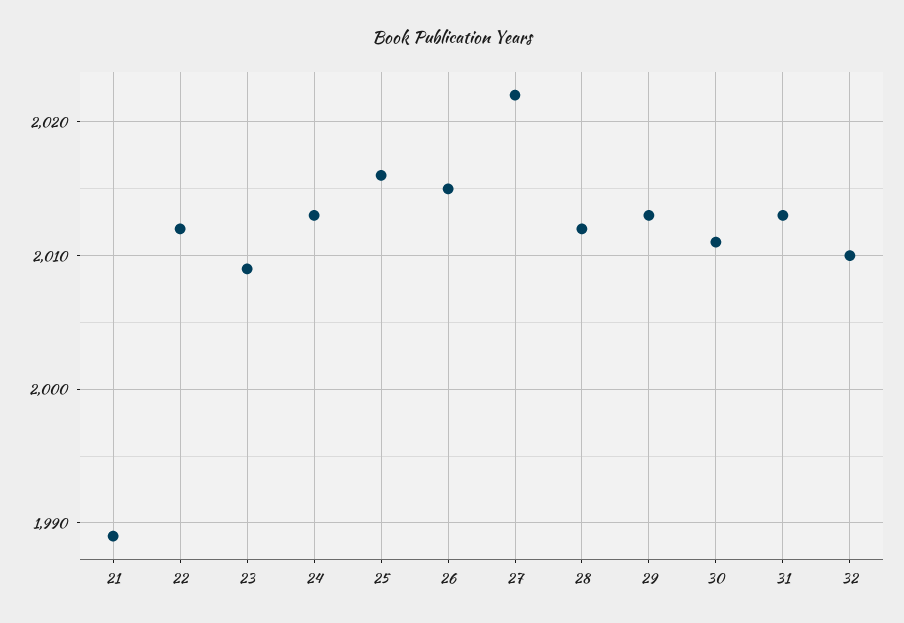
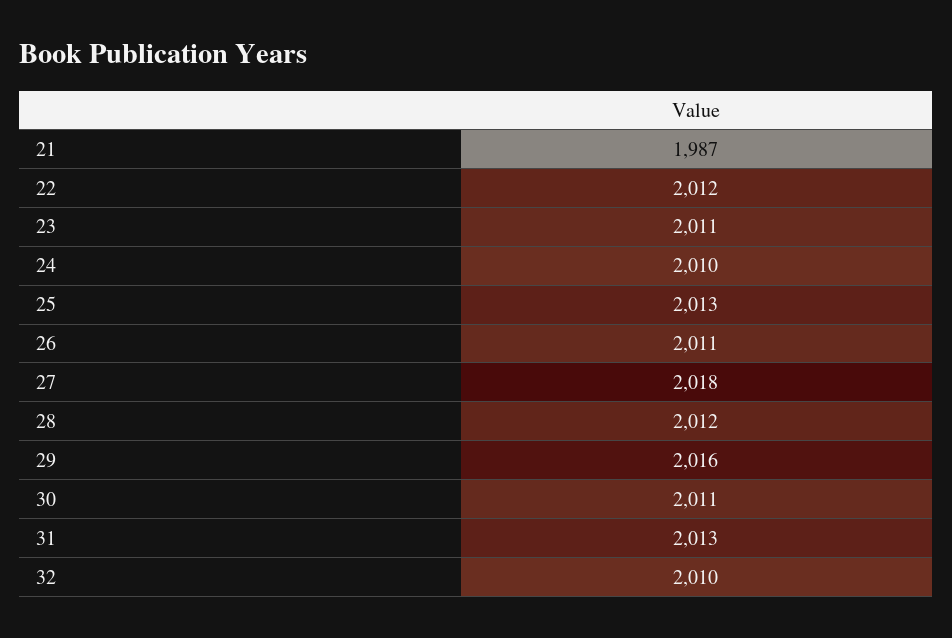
  {
-   "21": 1989,
+   "21": 1987,
    "22": 2012,
-   "23": 2009,
+   "23": 2011,
-   "24": 2013,
+   "24": 2010,
-   "25": 2016,
+   "25": 2013,
-   "26": 2015,
+   "26": 2011,
-   "27": 2022,
+   "27": 2018,
    "28": 2012,
-   "29": 2013,
+   "29": 2016,
    "30": 2011,
    "31": 2013,
    "32": 2010
  }

